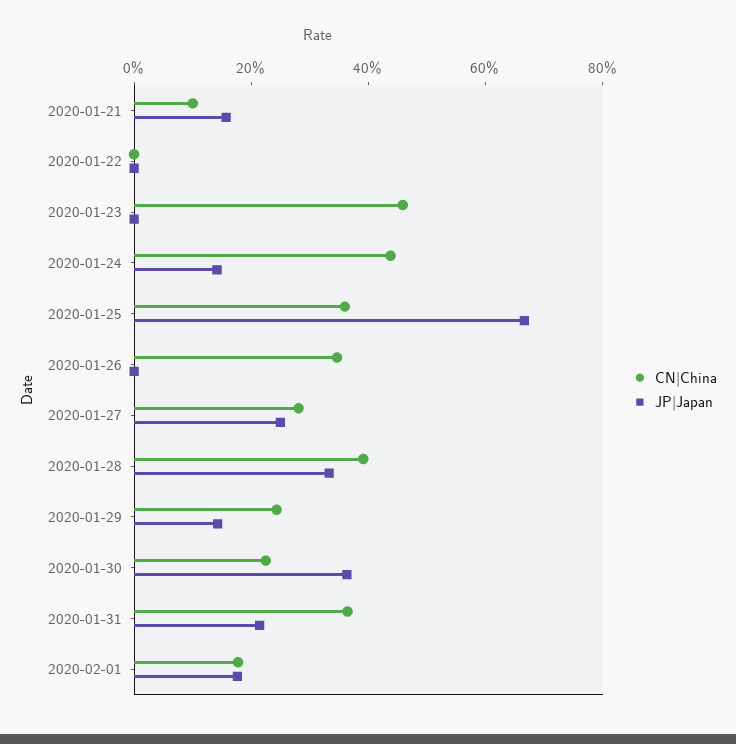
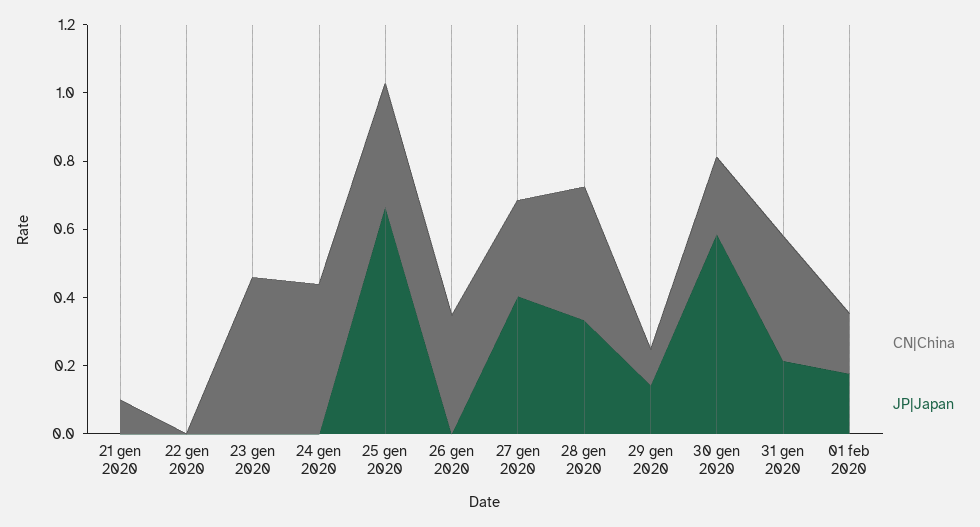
  {
    "CN|China": {
      "2020-01-21": 0.1,
      "2020-01-22": 0,
      "2020-01-23": 0.45,
      "2020-01-24": 0.45,
      "2020-01-25": 0.35,
      "2020-01-26": 0.35,
      "2020-01-27": 0.3,
      "2020-01-28": 0.4,
-     "2020-01-29": 0.25,
+     "2020-01-29": 0.1,
      "2020-01-30": 0.2,
      "2020-01-31": 0.35,
      "2020-02-01": 0.2
    },
    "JP|Japan": {
-     "2020-01-21": 0.15,
+     "2020-01-21": 0,
      "2020-01-22": 0,
      "2020-01-23": 0,
-     "2020-01-24": 0.15,
+     "2020-01-24": 0,
      "2020-01-25": 0.65,
      "2020-01-26": 0,
-     "2020-01-27": 0.25,
+     "2020-01-27": 0.4,
      "2020-01-28": 0.35,
      "2020-01-29": 0.15,
-     "2020-01-30": 0.35,
+     "2020-01-30": 0.6,
      "2020-01-31": 0.2,
      "2020-02-01": 0.2
    }
  }

